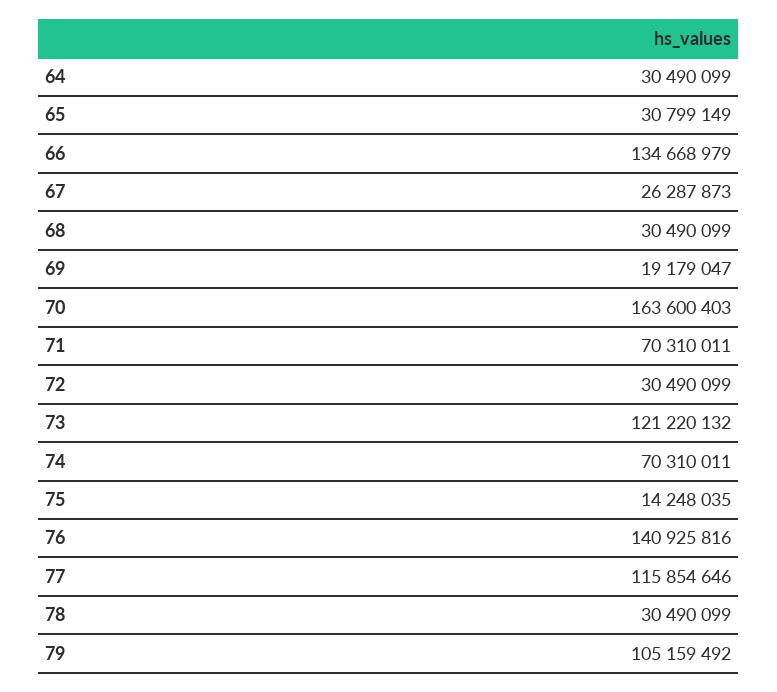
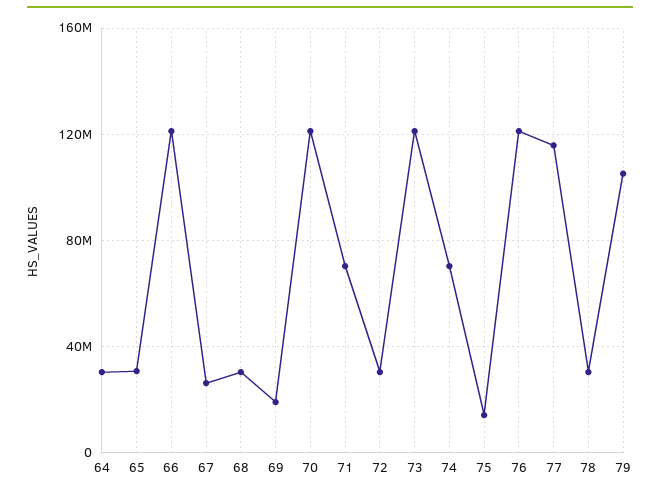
  {
    "64": 30490099,
    "65": 30799149,
-   "66": 134668979,
+   "66": 120000000,
    "67": 26287873,
    "68": 30490099,
    "69": 19179047,
-   "70": 163600403,
+   "70": 120000000,
    "71": 70310011,
    "72": 30490099,
    "73": 121220132,
    "74": 70310011,
    "75": 14248035,
-   "76": 140925816,
+   "76": 120000000,
    "77": 115854646,
    "78": 30490099,
    "79": 105159492
  }

